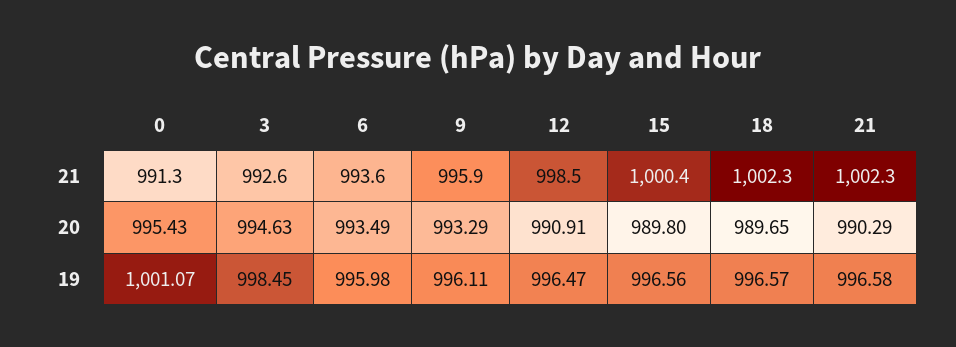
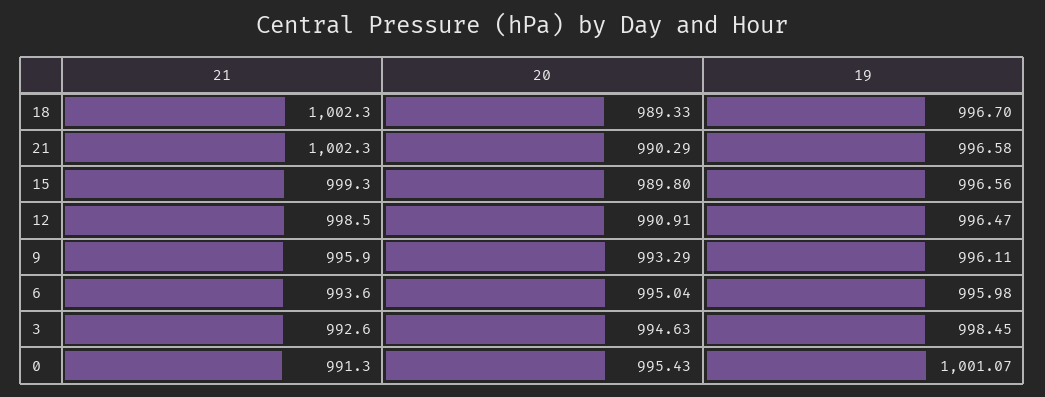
  {
    "0": {
      "21": 991.3,
      "20": 995.43,
      "19": 1001.07
    },
    "3": {
      "21": 992.6,
      "20": 994.63,
      "19": 998.45
    },
    "6": {
      "21": 993.6,
-     "20": 993.49,
+     "20": 995.04,
      "19": 995.98
    },
    "9": {
      "21": 995.9,
      "20": 993.29,
      "19": 996.11
    },
    "12": {
      "21": 998.5,
      "20": 990.91,
      "19": 996.47
    },
    "15": {
-     "21": 1000.4,
+     "21": 999.3,
      "20": 989.8,
      "19": 996.56
    },
    "18": {
      "21": 1002.3,
-     "20": 989.65,
+     "20": 989.33,
-     "19": 996.57
+     "19": 996.7
    },
    "21": {
      "21": 1002.3,
      "20": 990.29,
      "19": 996.58
    }
  }

